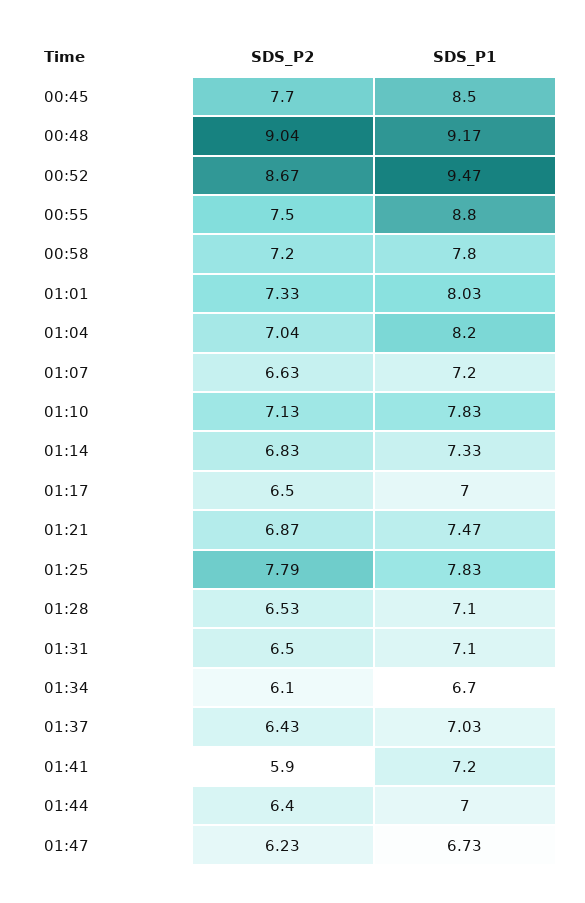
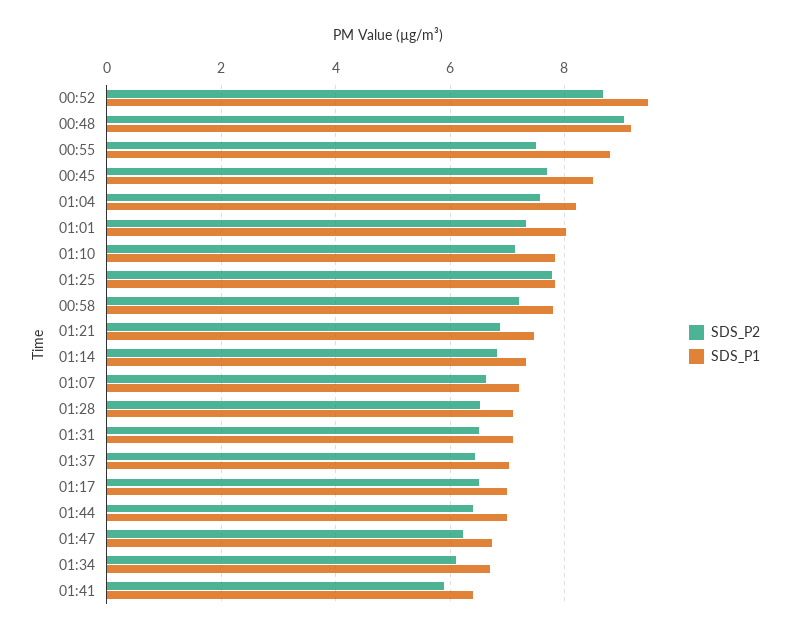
  {
    "SDS_P2": {
      "00:45": 7.7,
      "00:48": 9.04,
      "00:52": 8.67,
      "00:55": 7.5,
      "00:58": 7.2,
      "01:01": 7.33,
-     "01:04": 7.04,
+     "01:04": 7.6,
      "01:07": 6.63,
      "01:10": 7.13,
      "01:14": 6.83,
      "01:17": 6.5,
      "01:21": 6.87,
      "01:25": 7.79,
      "01:28": 6.53,
      "01:31": 6.5,
      "01:34": 6.1,
      "01:37": 6.43,
      "01:41": 5.9,
      "01:44": 6.4,
      "01:47": 6.23
    },
    "SDS_P1": {
      "00:45": 8.5,
      "00:48": 9.17,
      "00:52": 9.47,
      "00:55": 8.8,
      "00:58": 7.8,
      "01:01": 8.03,
      "01:04": 8.2,
      "01:07": 7.2,
      "01:10": 7.83,
      "01:14": 7.33,
      "01:17": 7,
      "01:21": 7.47,
      "01:25": 7.83,
      "01:28": 7.1,
      "01:31": 7.1,
      "01:34": 6.7,
      "01:37": 7.03,
-     "01:41": 7.2,
+     "01:41": 6.4,
      "01:44": 7,
      "01:47": 6.73
    }
  }

